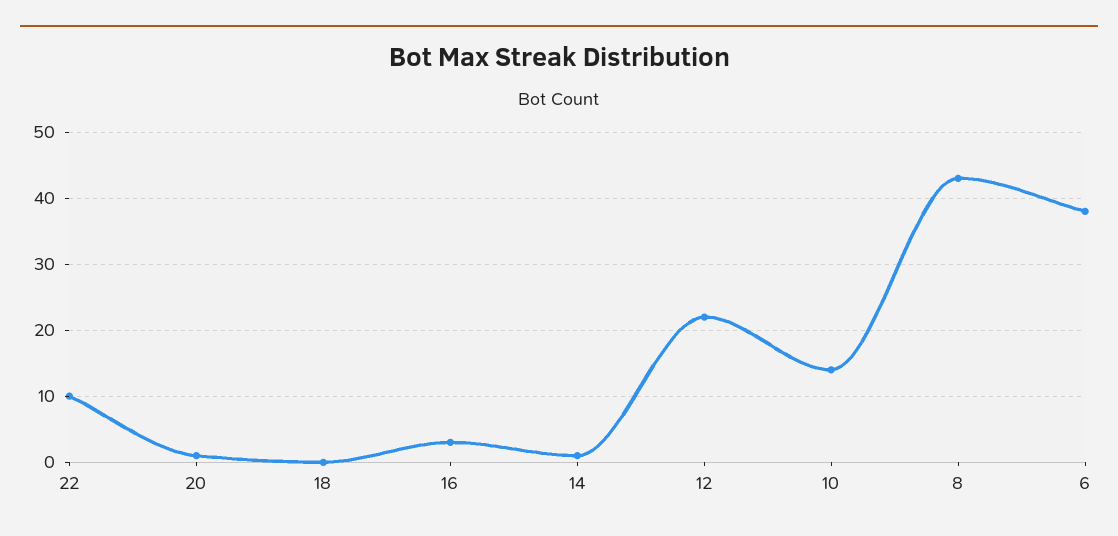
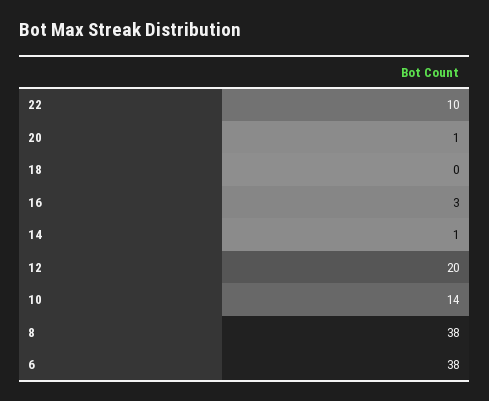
  {
    "22": 10,
    "20": 1,
    "18": 0,
    "16": 3,
    "14": 1,
-   "12": 22,
+   "12": 20,
    "10": 14,
-   "8": 43,
+   "8": 38,
    "6": 38
  }

